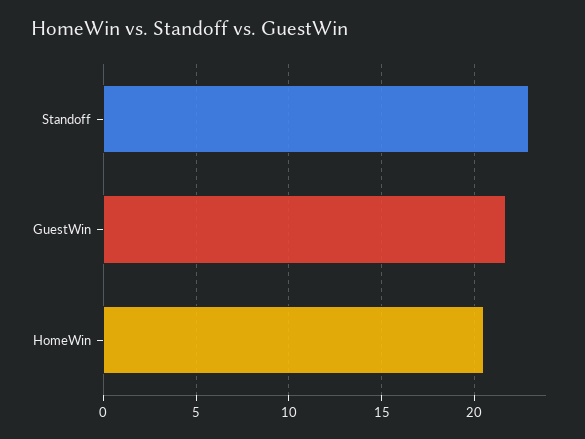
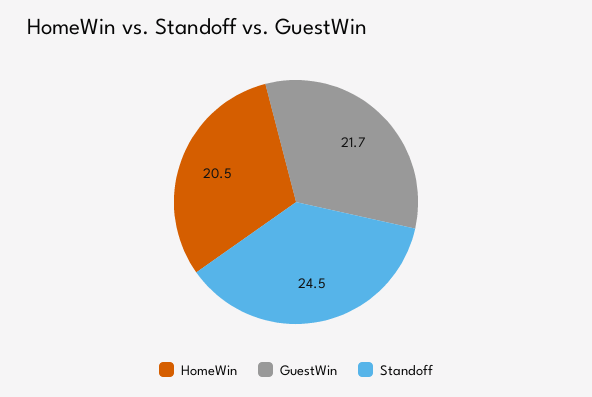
  {
-   "Standoff": 23,
+   "Standoff": 24.5,
    "GuestWin": 21.7,
    "HomeWin": 20.5
  }

